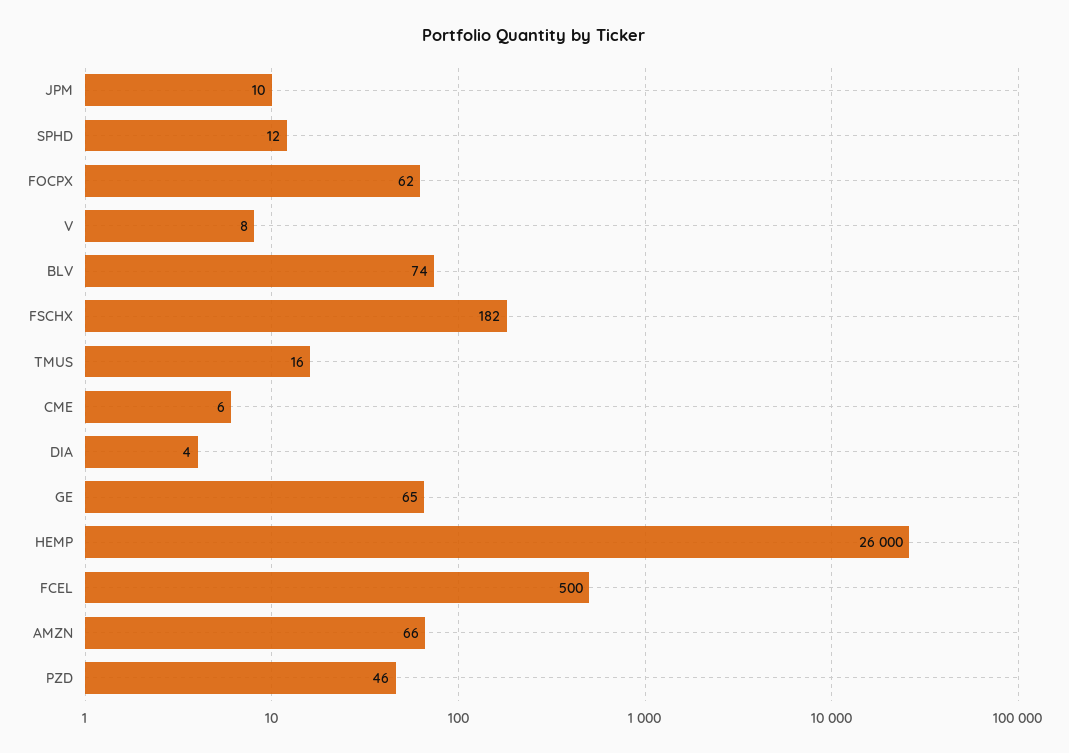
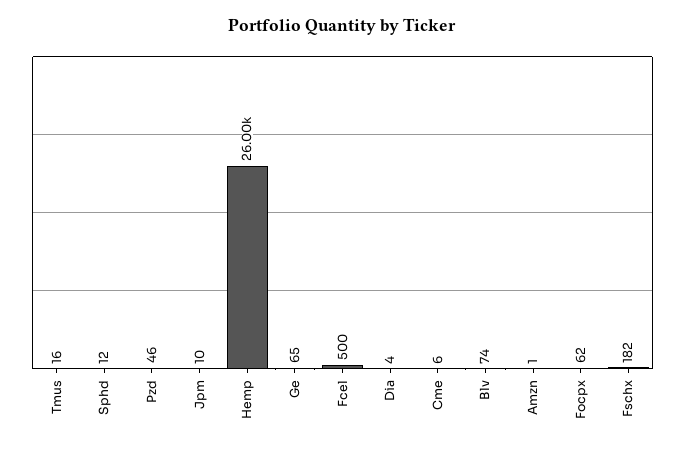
  {
    "JPM": 10,
    "SPHD": 12,
    "FOCPX": 62,
-   "V": 8,
    "BLV": 74,
    "FSCHX": 182,
    "TMUS": 16,
    "CME": 6,
    "DIA": 4,
    "GE": 65,
    "HEMP": 26000,
    "FCEL": 500,
-   "AMZN": 66,
+   "AMZN": 1,
    "PZD": 46
  }

